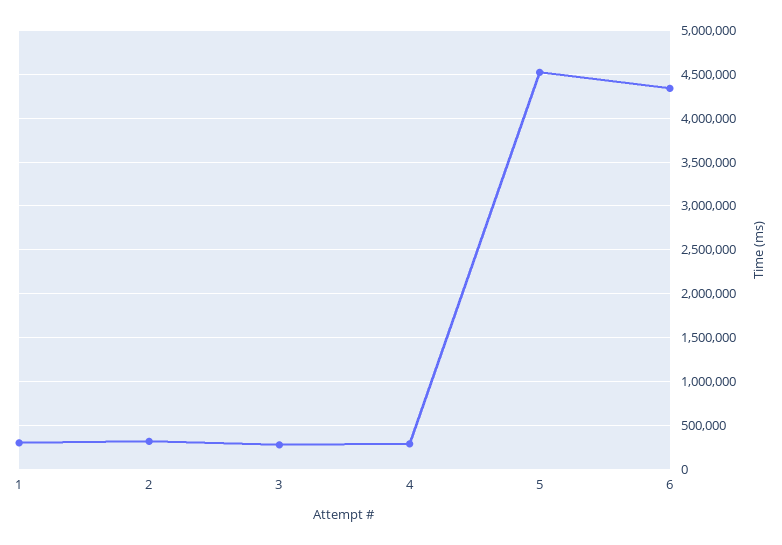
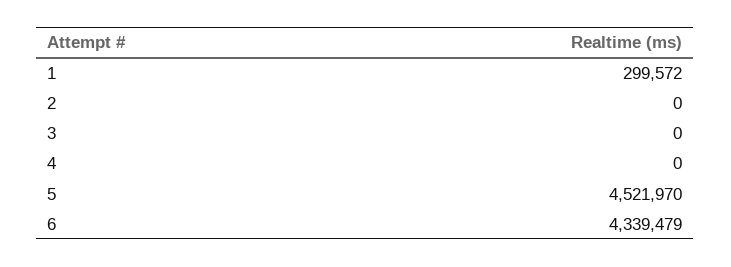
  {
    "1": 299572,
-   "2": 300000,
+   "2": 0,
-   "3": 300000,
+   "3": 0,
-   "4": 300000,
+   "4": 0,
    "5": 4521970,
    "6": 4339479
  }

